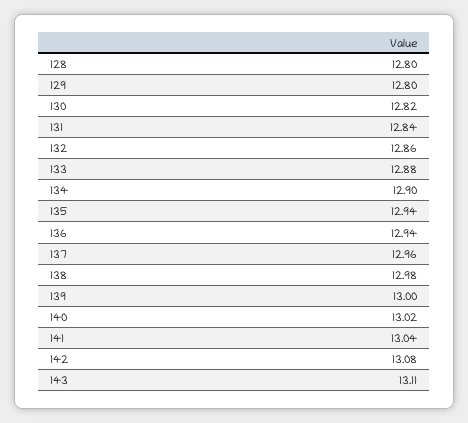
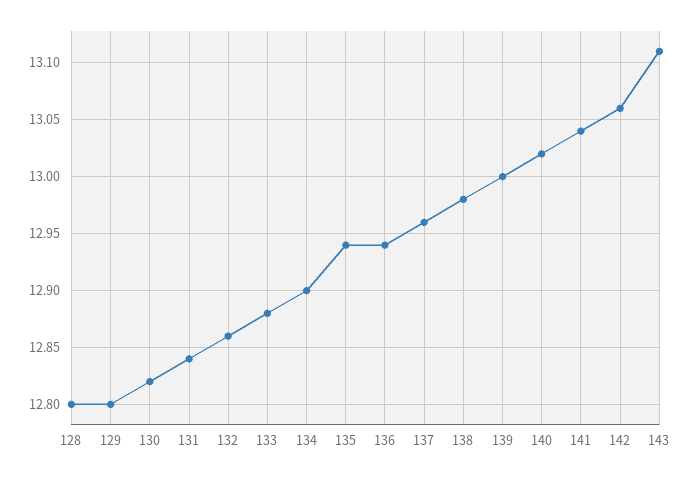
  {
    "128": 12.8,
    "129": 12.8,
    "130": 12.82,
    "131": 12.84,
    "132": 12.86,
    "133": 12.88,
    "134": 12.9,
    "135": 12.94,
    "136": 12.94,
    "137": 12.96,
    "138": 12.98,
    "139": 13,
    "140": 13.02,
    "141": 13.04,
-   "142": 13.08,
+   "142": 13.06,
    "143": 13.11
  }

